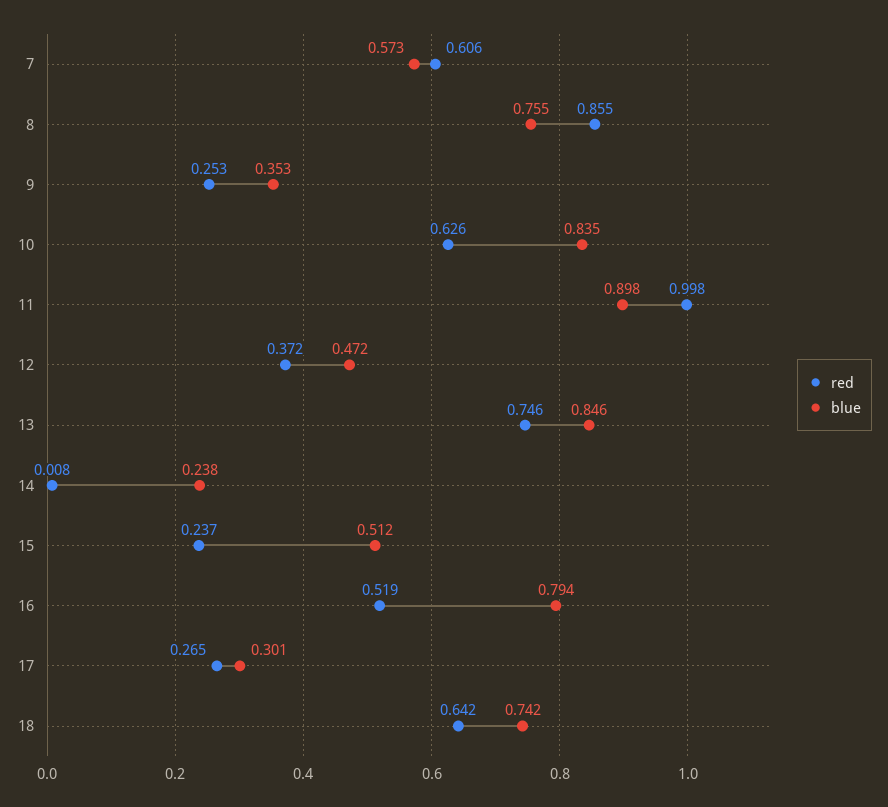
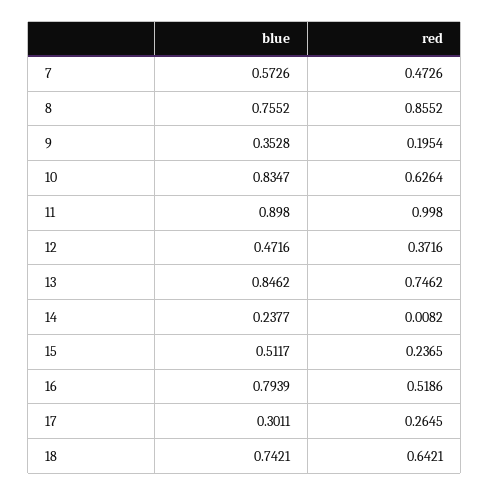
  {
    "red": {
-     "7": 0.606,
+     "7": 0.4726,
      "8": 0.8552,
-     "9": 0.253,
+     "9": 0.1954,
      "10": 0.6264,
      "11": 0.998,
      "12": 0.3716,
      "13": 0.7462,
      "14": 0.0082,
      "15": 0.2365,
      "16": 0.5186,
      "17": 0.2645,
      "18": 0.6421
    },
    "blue": {
      "7": 0.5726,
      "8": 0.7552,
      "9": 0.3528,
      "10": 0.8347,
      "11": 0.898,
      "12": 0.4716,
      "13": 0.8462,
      "14": 0.2377,
      "15": 0.5117,
      "16": 0.7939,
      "17": 0.3011,
      "18": 0.7421
    }
  }

